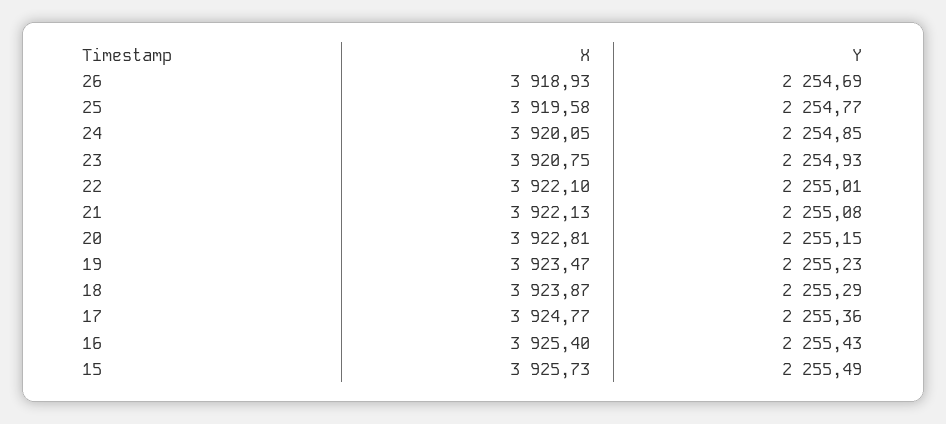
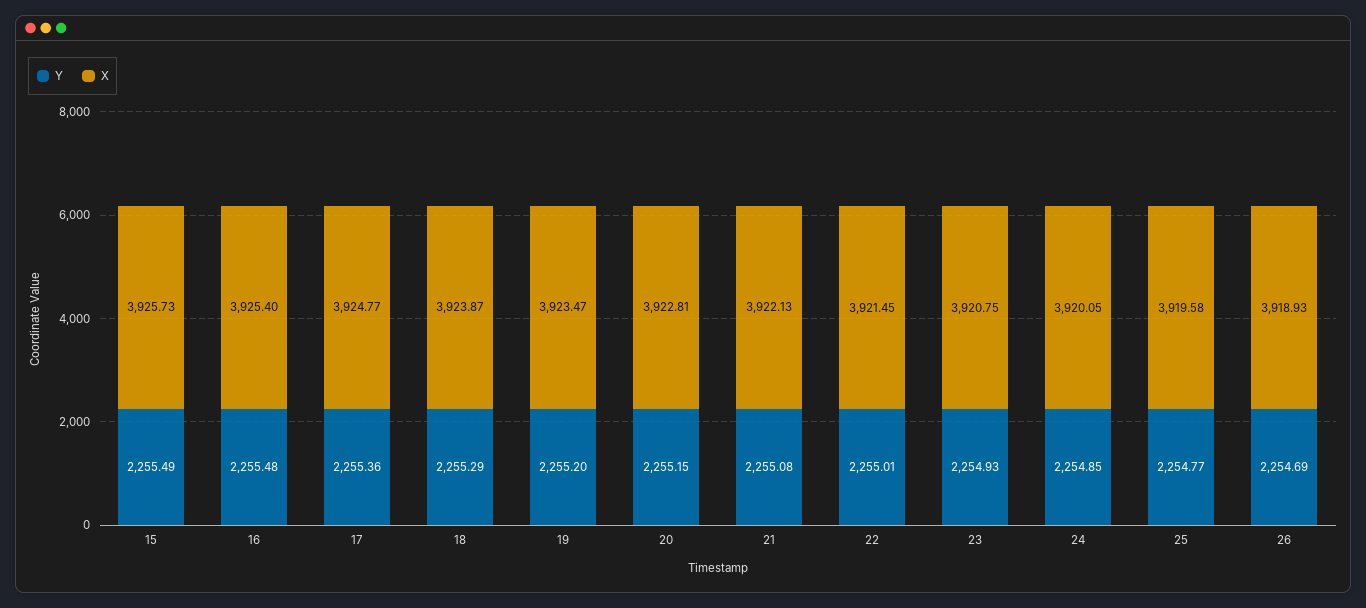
  {
    "X": {
      "26": 3918.93,
      "25": 3919.58,
      "24": 3920.05,
      "23": 3920.75,
-     "22": 3922.1,
+     "22": 3921.45,
      "21": 3922.13,
      "20": 3922.81,
      "19": 3923.47,
      "18": 3923.87,
      "17": 3924.77,
      "16": 3925.4,
      "15": 3925.73
    },
    "Y": {
      "26": 2254.69,
      "25": 2254.77,
      "24": 2254.85,
      "23": 2254.93,
      "22": 2255.01,
      "21": 2255.08,
      "20": 2255.15,
-     "19": 2255.23,
+     "19": 2255.2,
      "18": 2255.29,
      "17": 2255.36,
-     "16": 2255.43,
+     "16": 2255.48,
      "15": 2255.49
    }
  }

